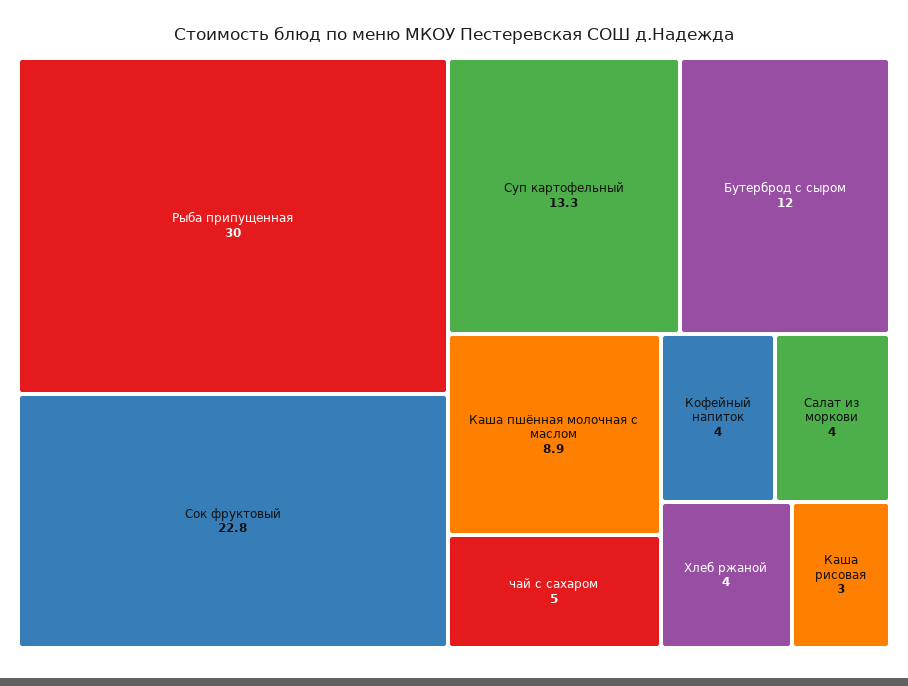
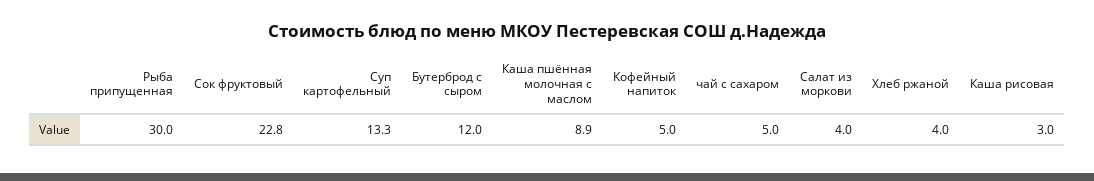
  {
    "Рыба припущенная": 30,
    "Сок фруктовый": 22.8,
    "Суп картофельный": 13.3,
    "Бутерброд с сыром": 12,
    "Каша пшённая молочная с маслом": 8.9,
    "чай с сахаром": 5,
-   "Кофейный напиток": 4,
+   "Кофейный напиток": 5,
    "Салат из моркови": 4,
    "Хлеб ржаной": 4,
    "Каша рисовая": 3
  }

